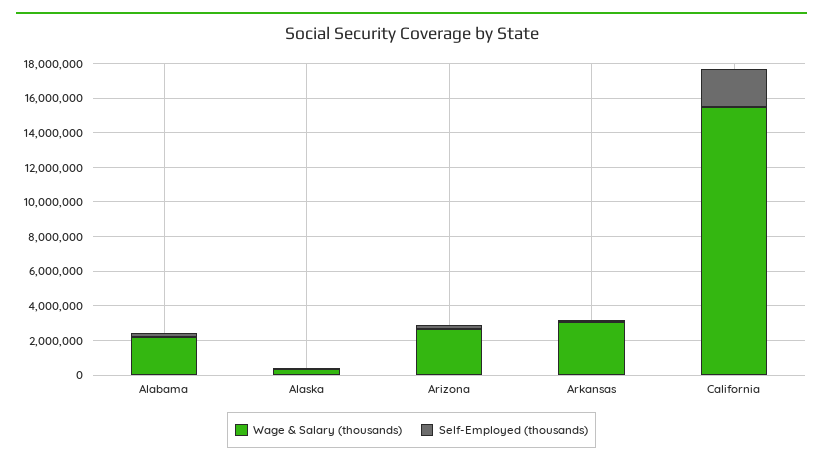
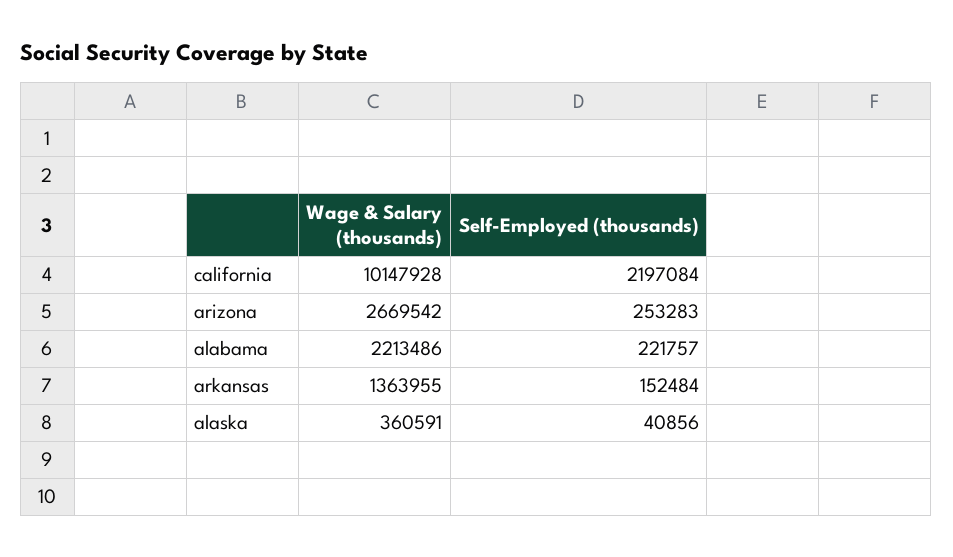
  {
    "Wage & Salary (thousands)": {
      "Alabama": 2213486,
      "Alaska": 360591,
      "Arizona": 2669542,
-     "Arkansas": 3000000,
+     "Arkansas": 1363955,
-     "California": 15500000
+     "California": 10147928
    },
    "Self-Employed (thousands)": {
      "Alabama": 221757,
      "Alaska": 40856,
      "Arizona": 253283,
      "Arkansas": 152484,
      "California": 2197084
    }
  }

